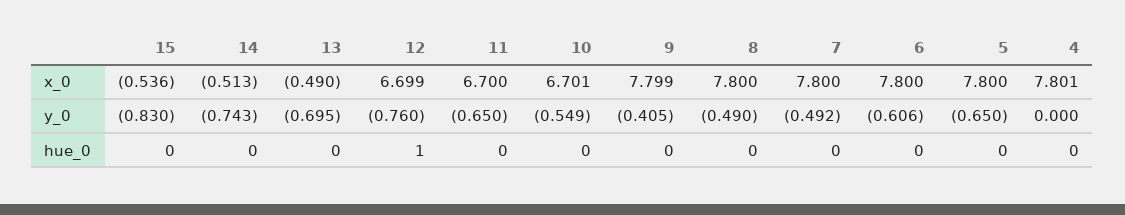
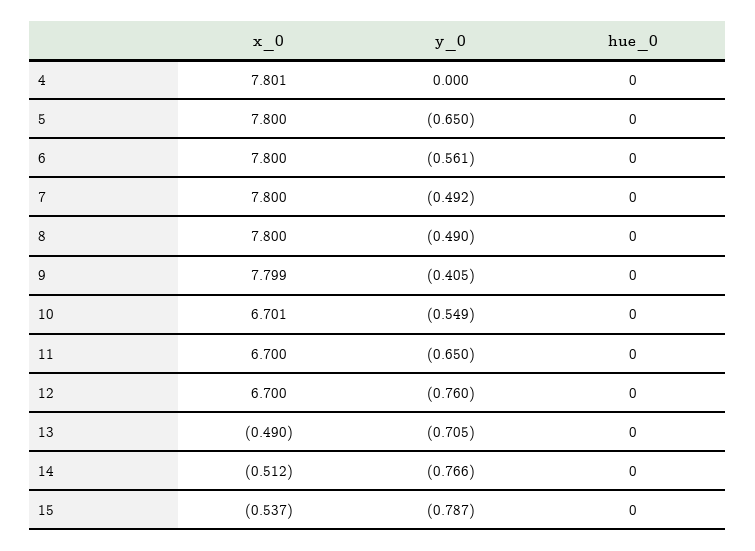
  {
    "15": {
-     "x_0": -0.536,
+     "x_0": -0.537,
-     "y_0": -0.83,
+     "y_0": -0.787,
      "hue_0": 0
    },
    "14": {
-     "x_0": -0.513,
+     "x_0": -0.512,
-     "y_0": -0.743,
+     "y_0": -0.766,
      "hue_0": 0
    },
    "13": {
      "x_0": -0.49,
-     "y_0": -0.695,
+     "y_0": -0.705,
      "hue_0": 0
    },
    "12": {
-     "x_0": 6.699,
+     "x_0": 6.7,
      "y_0": -0.76,
-     "hue_0": 1
+     "hue_0": 0
    },
    "11": {
      "x_0": 6.7,
      "y_0": -0.65,
      "hue_0": 0
    },
    "10": {
      "x_0": 6.701,
      "y_0": -0.549,
      "hue_0": 0
    },
    "9": {
      "x_0": 7.799,
      "y_0": -0.405,
      "hue_0": 0
    },
    "8": {
      "x_0": 7.8,
      "y_0": -0.49,
      "hue_0": 0
    },
    "7": {
      "x_0": 7.8,
      "y_0": -0.492,
      "hue_0": 0
    },
    "6": {
      "x_0": 7.8,
-     "y_0": -0.606,
+     "y_0": -0.561,
      "hue_0": 0
    },
    "5": {
      "x_0": 7.8,
      "y_0": -0.65,
      "hue_0": 0
    },
    "4": {
      "x_0": 7.801,
      "y_0": 0,
      "hue_0": 0
    }
  }

